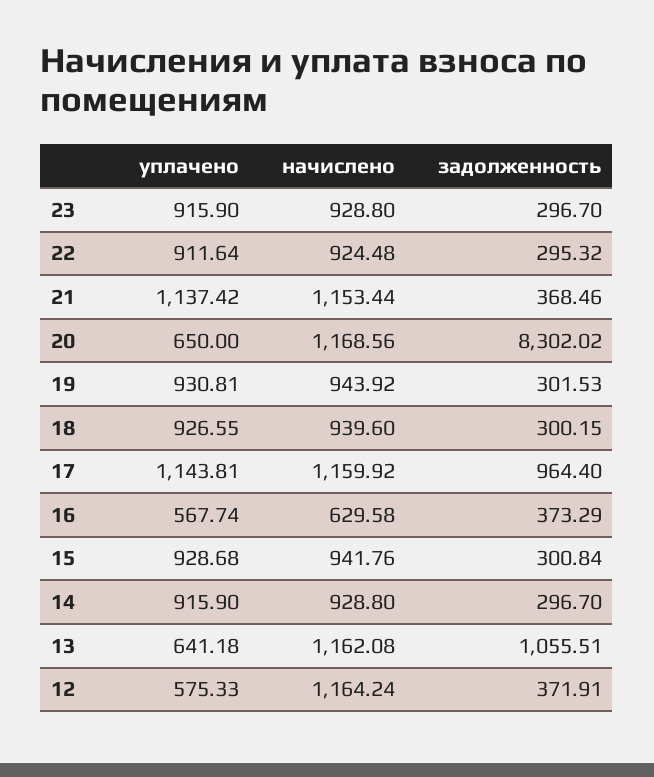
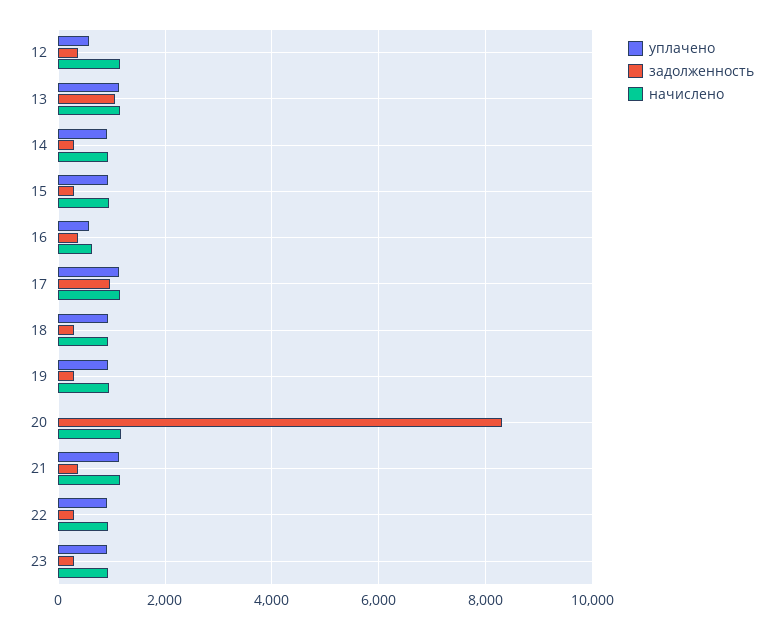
  {
    "уплачено": {
      "23": 915.9,
      "22": 911.64,
      "21": 1137.42,
-     "20": 650,
+     "20": 0,
      "19": 930.81,
      "18": 926.55,
      "17": 1143.81,
      "16": 567.74,
      "15": 928.68,
      "14": 915.9,
-     "13": 641.18,
+     "13": 1200,
      "12": 575.33
    },
    "начислено": {
      "23": 928.8,
      "22": 924.48,
      "21": 1153.44,
      "20": 1168.56,
      "19": 943.92,
      "18": 939.6,
      "17": 1159.92,
      "16": 629.58,
      "15": 941.76,
      "14": 928.8,
      "13": 1162.08,
      "12": 1164.24
    },
    "задолженность": {
      "23": 296.7,
      "22": 295.32,
      "21": 368.46,
      "20": 8302.02,
      "19": 301.53,
      "18": 300.15,
      "17": 964.4,
      "16": 373.29,
      "15": 300.84,
      "14": 296.7,
      "13": 1055.51,
      "12": 371.91
    }
  }

